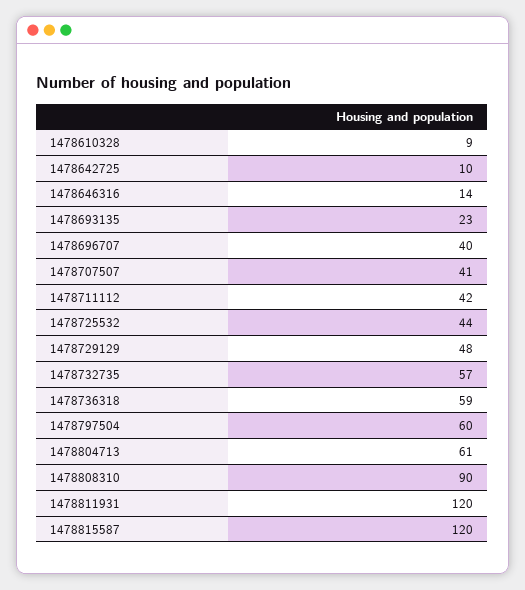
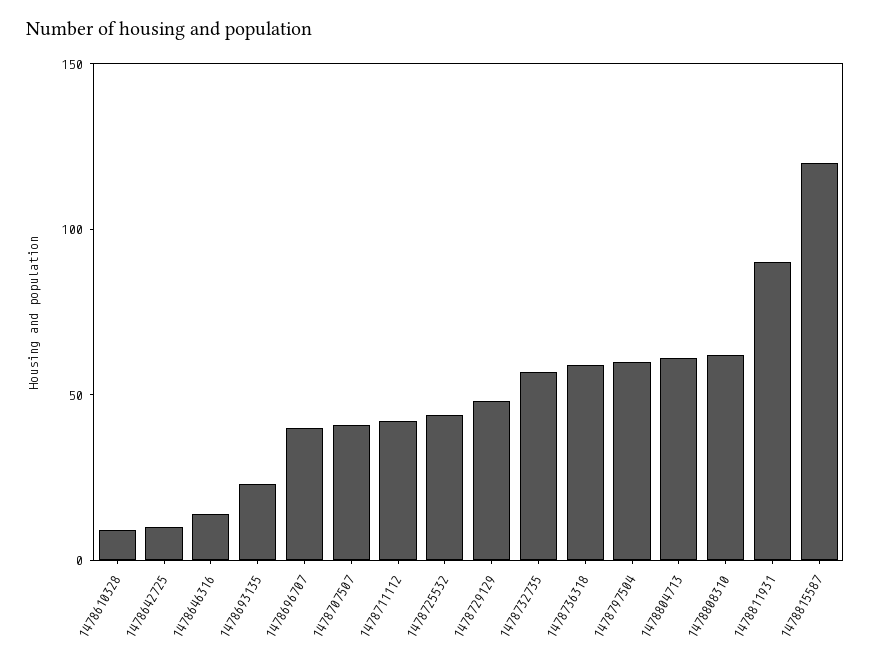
  {
    "1478610328": 9,
    "1478642725": 10,
    "1478646316": 14,
    "1478693135": 23,
    "1478696707": 40,
    "1478707507": 41,
    "1478711112": 42,
    "1478725532": 44,
    "1478729129": 48,
    "1478732735": 57,
    "1478736318": 59,
    "1478797504": 60,
    "1478804713": 61,
-   "1478808310": 90,
+   "1478808310": 60,
-   "1478811931": 120,
+   "1478811931": 90,
    "1478815587": 120
  }

